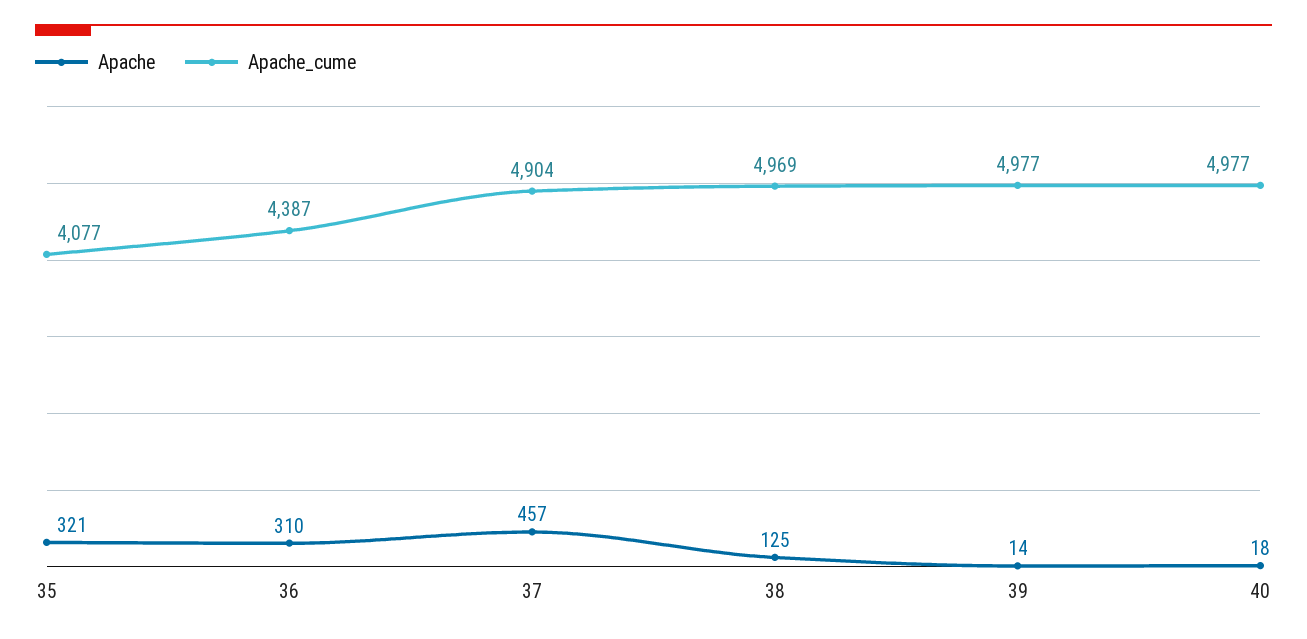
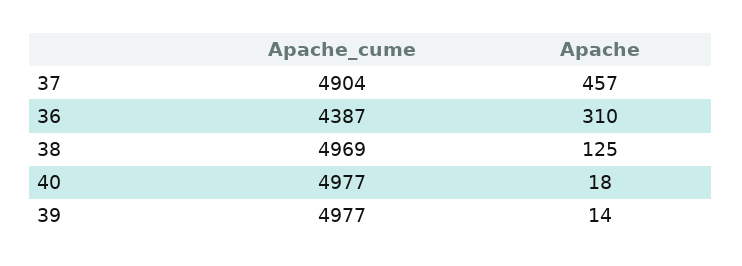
  {
    "Apache": {
-     "35": 321,
      "36": 310,
      "37": 457,
      "38": 125,
      "39": 14,
      "40": 18
    },
    "Apache_cume": {
-     "35": 4077,
      "36": 4387,
      "37": 4904,
      "38": 4969,
      "39": 4977,
      "40": 4977
    }
  }

